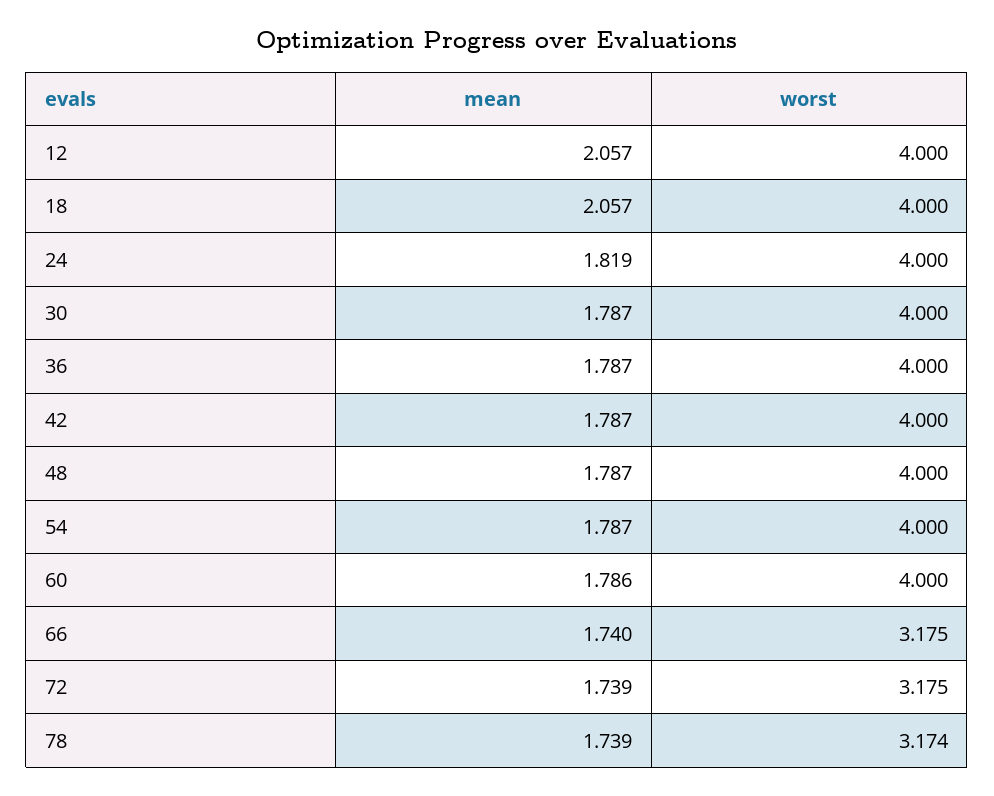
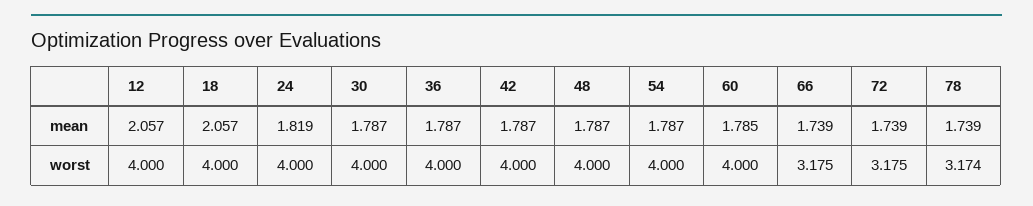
  {
    "mean": {
      "12": 2.057,
      "18": 2.057,
      "24": 1.819,
      "30": 1.787,
      "36": 1.787,
      "42": 1.787,
      "48": 1.787,
      "54": 1.787,
-     "60": 1.786,
+     "60": 1.785,
-     "66": 1.74,
+     "66": 1.739,
      "72": 1.739,
      "78": 1.739
    },
    "worst": {
      "12": 4,
      "18": 4,
      "24": 4,
      "30": 4,
      "36": 4,
      "42": 4,
      "48": 4,
      "54": 4,
      "60": 4,
      "66": 3.175,
      "72": 3.175,
      "78": 3.174
    }
  }

